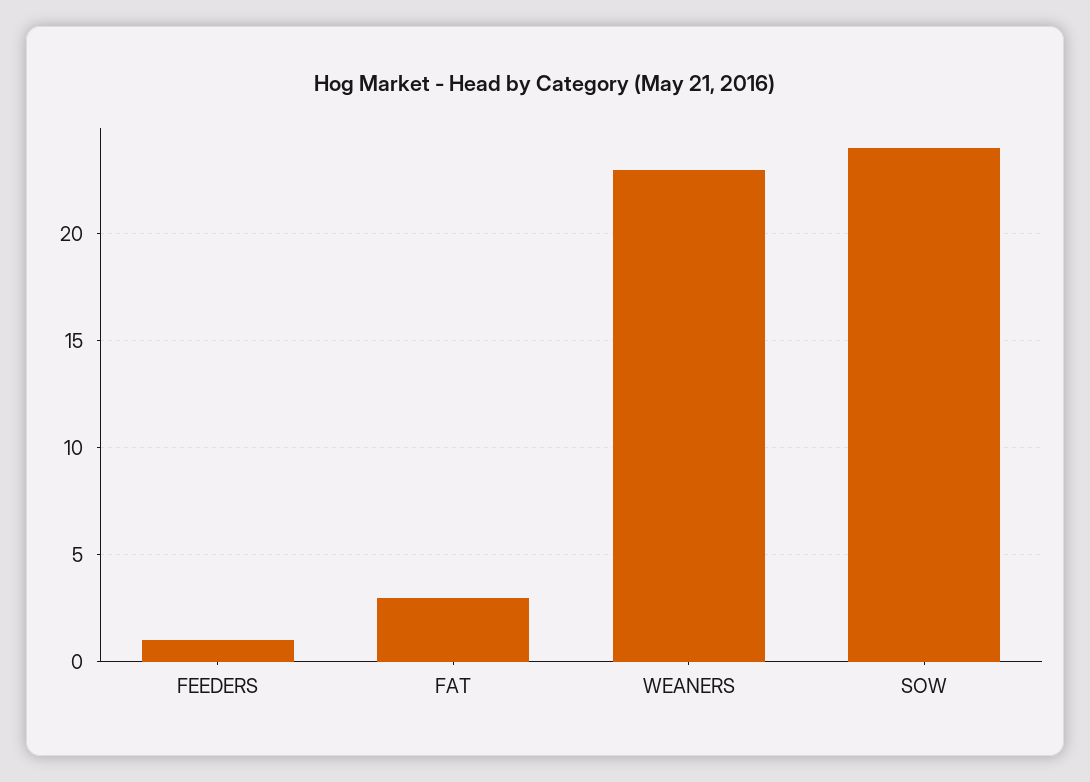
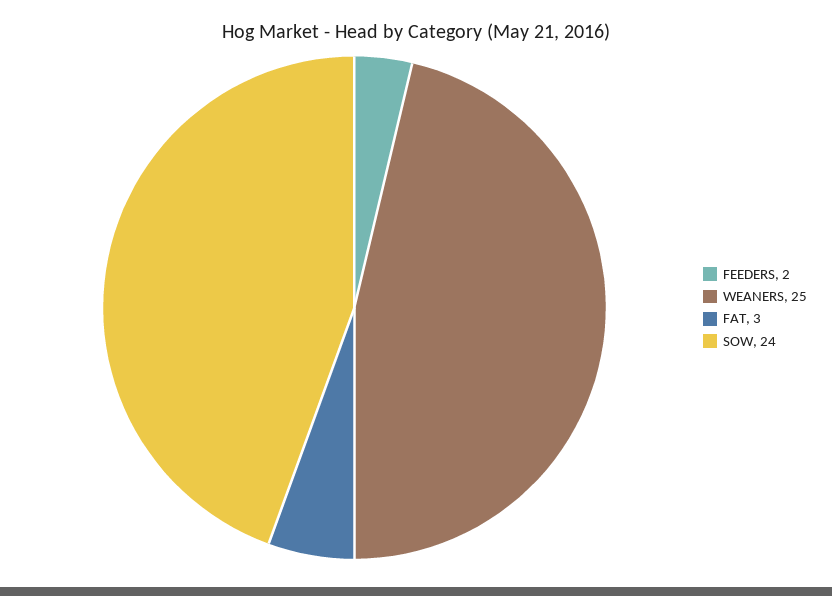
  {
-   "FEEDERS": 1,
+   "FEEDERS": 2,
    "FAT": 3,
-   "WEANERS": 23,
+   "WEANERS": 25,
    "SOW": 24
  }

